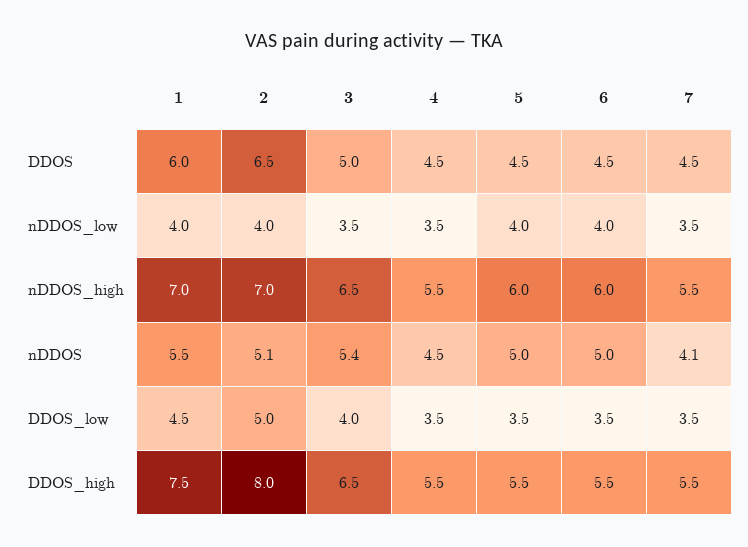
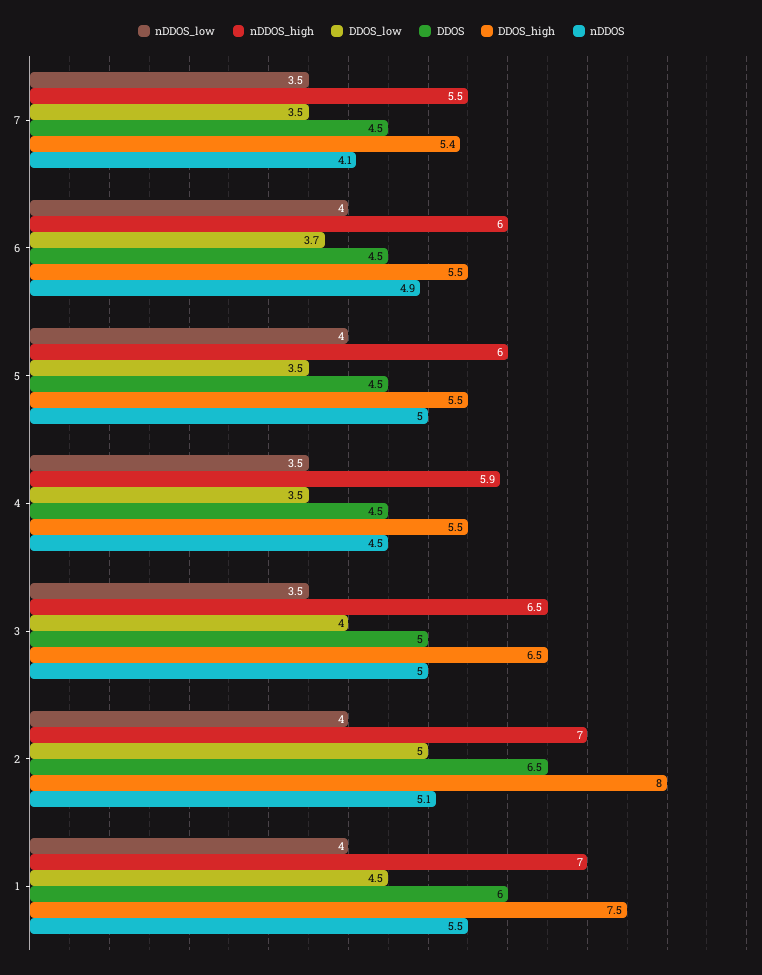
  {
    "DDOS": {
      "1": 6,
      "2": 6.5,
      "3": 5,
      "4": 4.5,
      "5": 4.5,
      "6": 4.5,
      "7": 4.5
    },
    "nDDOS_low": {
      "1": 4,
      "2": 4,
      "3": 3.5,
      "4": 3.5,
      "5": 4,
      "6": 4,
      "7": 3.5
    },
    "nDDOS_high": {
      "1": 7,
      "2": 7,
      "3": 6.5,
-     "4": 5.5,
+     "4": 5.9,
      "5": 6,
      "6": 6,
      "7": 5.5
    },
    "nDDOS": {
      "1": 5.5,
      "2": 5.1,
-     "3": 5.4,
+     "3": 5,
      "4": 4.5,
      "5": 5,
-     "6": 5,
+     "6": 4.9,
      "7": 4.1
    },
    "DDOS_low": {
      "1": 4.5,
      "2": 5,
      "3": 4,
      "4": 3.5,
      "5": 3.5,
-     "6": 3.5,
+     "6": 3.7,
      "7": 3.5
    },
    "DDOS_high": {
      "1": 7.5,
      "2": 8,
      "3": 6.5,
      "4": 5.5,
      "5": 5.5,
      "6": 5.5,
-     "7": 5.5
+     "7": 5.4
    }
  }

